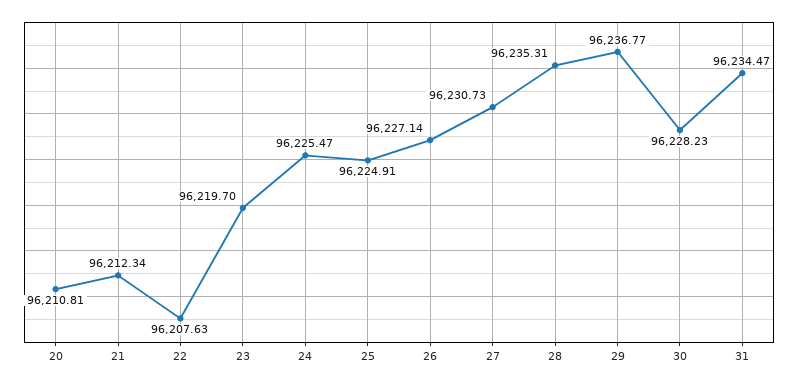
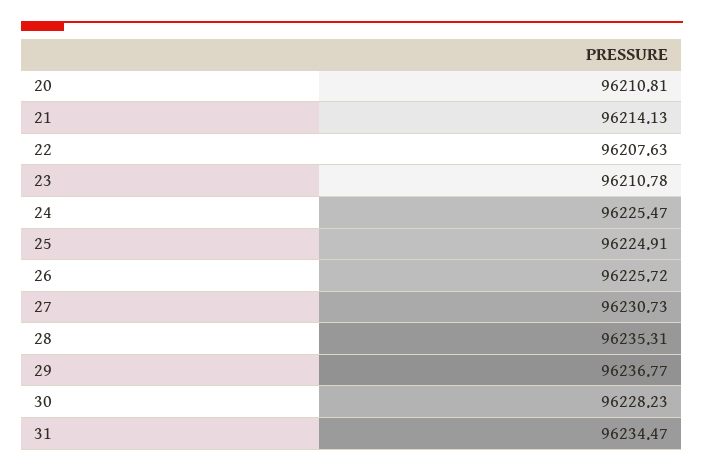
  {
    "20": 96210.81,
-   "21": 96212.34,
+   "21": 96214.13,
    "22": 96207.63,
-   "23": 96219.7,
+   "23": 96210.78,
    "24": 96225.47,
    "25": 96224.91,
-   "26": 96227.14,
+   "26": 96225.72,
    "27": 96230.73,
    "28": 96235.31,
    "29": 96236.77,
    "30": 96228.23,
    "31": 96234.47
  }

